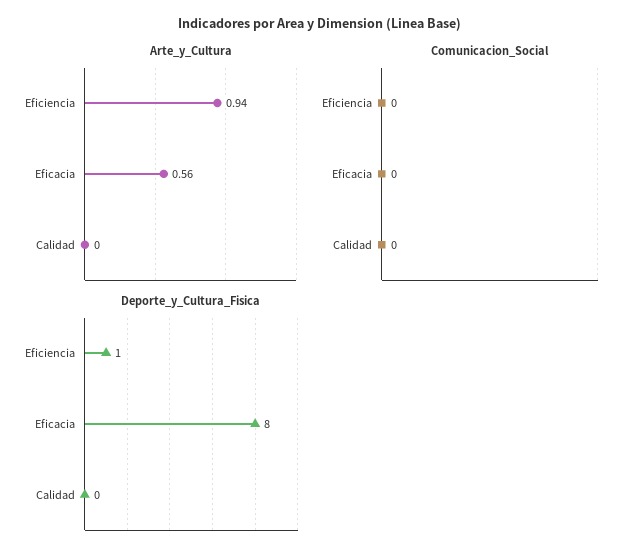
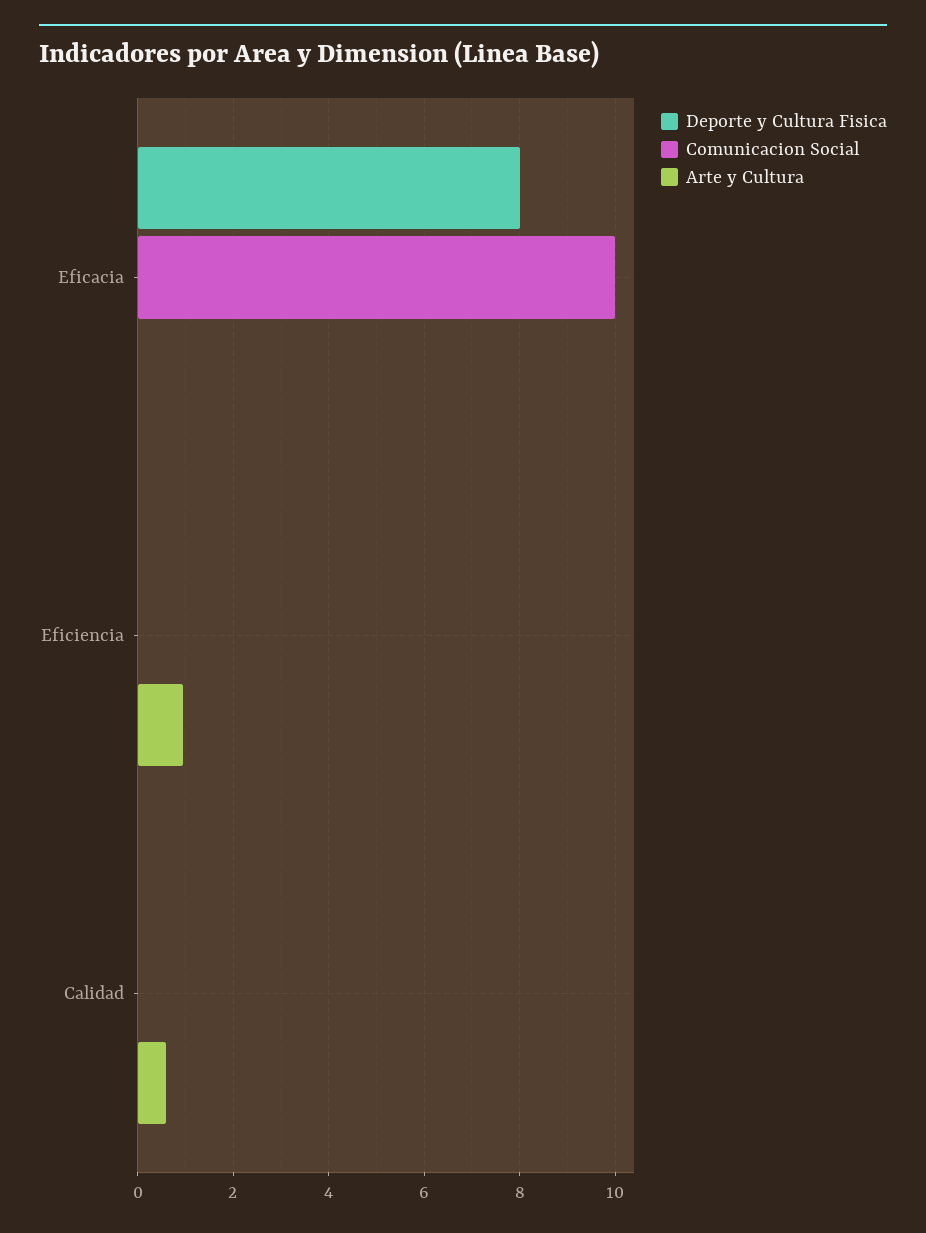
  {
    "Arte_y_Cultura": {
      "Eficiencia": 0.94,
-     "Eficacia": 0.56,
+     "Eficacia": 0,
-     "Calidad": 0
+     "Calidad": 0.6
    },
    "Comunicacion_Social": {
      "Eficiencia": 0,
-     "Eficacia": 0,
+     "Eficacia": 10,
      "Calidad": 0
    },
    "Deporte_y_Cultura_Fisica": {
-     "Eficiencia": 1,
+     "Eficiencia": 0,
      "Eficacia": 8,
      "Calidad": 0
    }
  }

